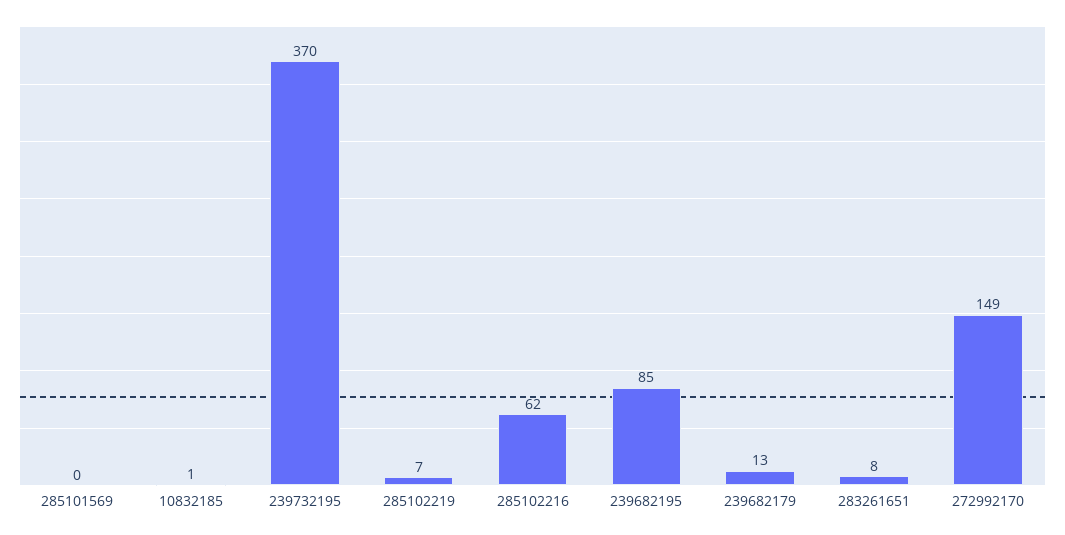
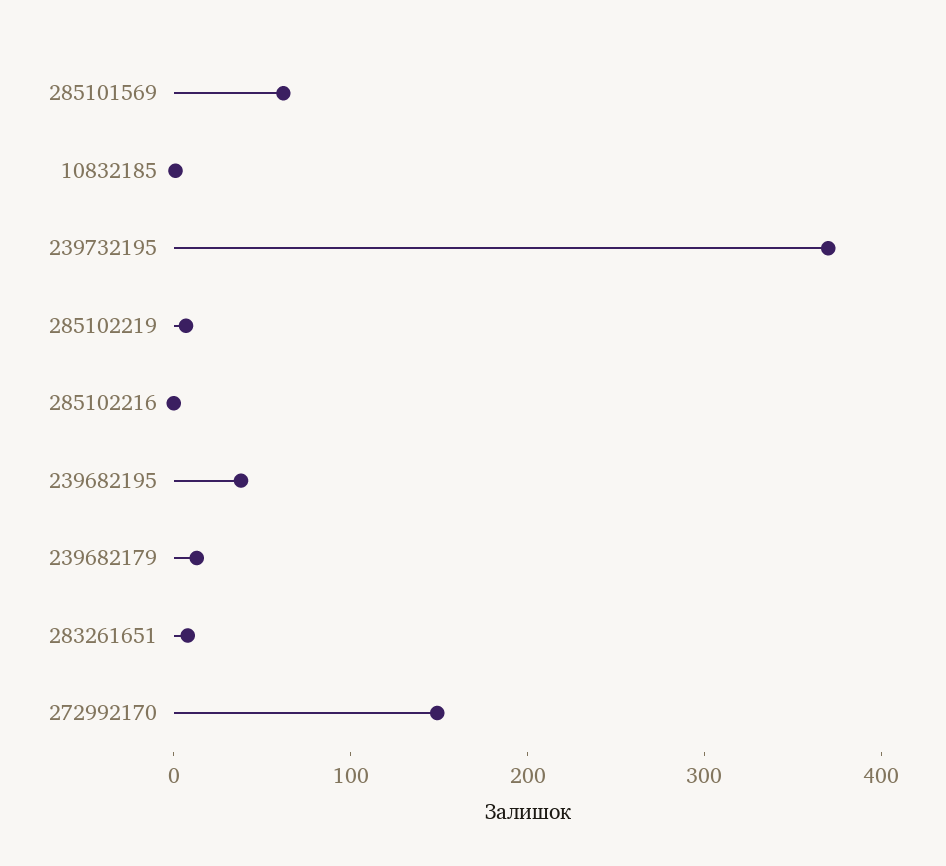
  {
-   "285101569": 0,
+   "285101569": 60,
    "10832185": 1,
    "239732195": 370,
    "285102219": 7,
-   "285102216": 62,
+   "285102216": 0,
-   "239682195": 85,
+   "239682195": 40,
    "239682179": 13,
    "283261651": 8,
    "272992170": 149
  }

